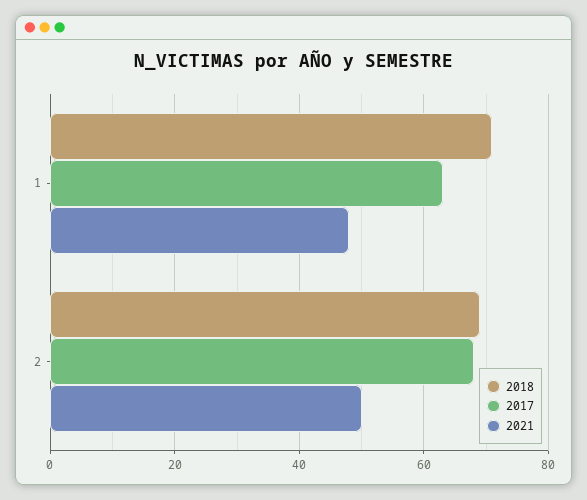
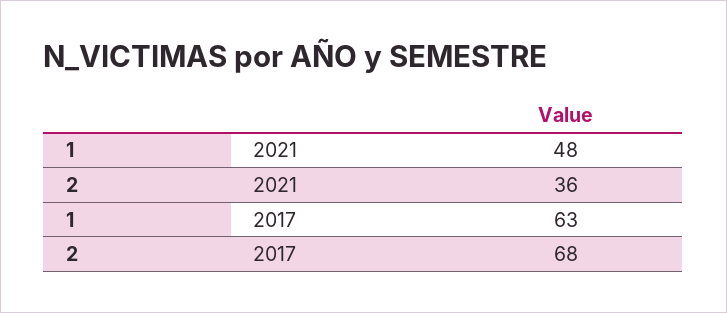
  {
-   "2018": {
-     "1": 70,
-     "2": 70
-   },
    "2017": {
      "1": 63,
      "2": 68
    },
    "2021": {
      "1": 48,
-     "2": 50
+     "2": 36
    }
  }

